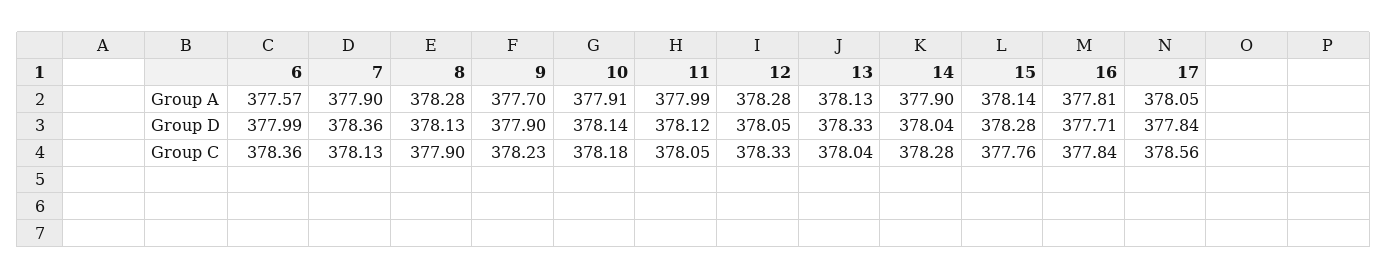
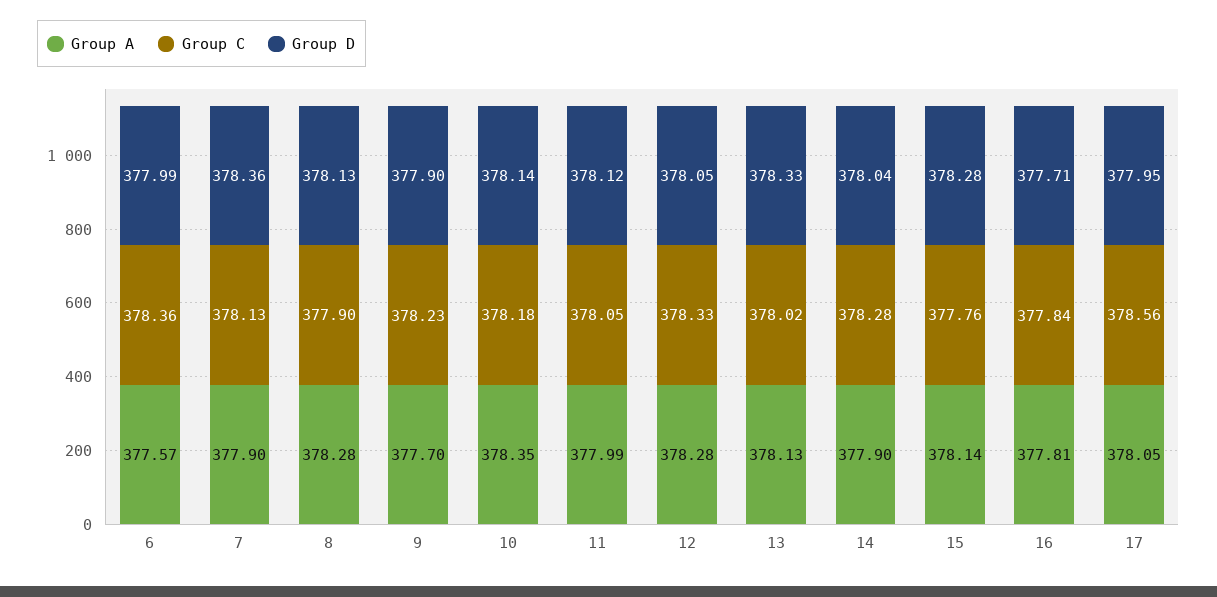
  {
    "Group A": {
      "6": 377.57,
      "7": 377.9,
      "8": 378.28,
      "9": 377.7,
-     "10": 377.91,
+     "10": 378.35,
      "11": 377.99,
      "12": 378.28,
      "13": 378.13,
      "14": 377.9,
      "15": 378.14,
      "16": 377.81,
      "17": 378.05
    },
    "Group D": {
      "6": 377.99,
      "7": 378.36,
      "8": 378.13,
      "9": 377.9,
      "10": 378.14,
      "11": 378.12,
      "12": 378.05,
      "13": 378.33,
      "14": 378.04,
      "15": 378.28,
      "16": 377.71,
-     "17": 377.84
+     "17": 377.95
    },
    "Group C": {
      "6": 378.36,
      "7": 378.13,
      "8": 377.9,
      "9": 378.23,
      "10": 378.18,
      "11": 378.05,
      "12": 378.33,
-     "13": 378.04,
+     "13": 378.02,
      "14": 378.28,
      "15": 377.76,
      "16": 377.84,
      "17": 378.56
    }
  }

